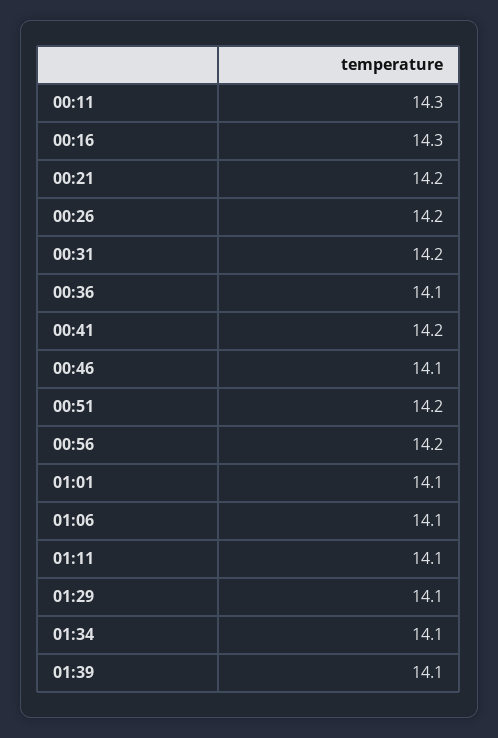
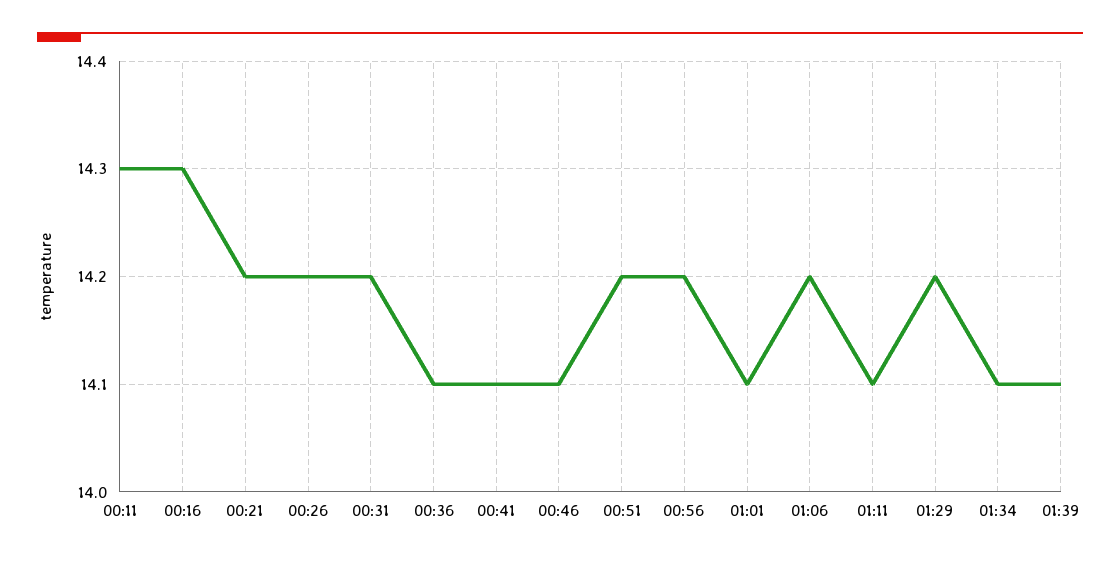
  {
    "00:11": 14.3,
    "00:16": 14.3,
    "00:21": 14.2,
    "00:26": 14.2,
    "00:31": 14.2,
    "00:36": 14.1,
-   "00:41": 14.2,
+   "00:41": 14.1,
    "00:46": 14.1,
    "00:51": 14.2,
    "00:56": 14.2,
    "01:01": 14.1,
-   "01:06": 14.1,
+   "01:06": 14.2,
    "01:11": 14.1,
-   "01:29": 14.1,
+   "01:29": 14.2,
    "01:34": 14.1,
    "01:39": 14.1
  }

